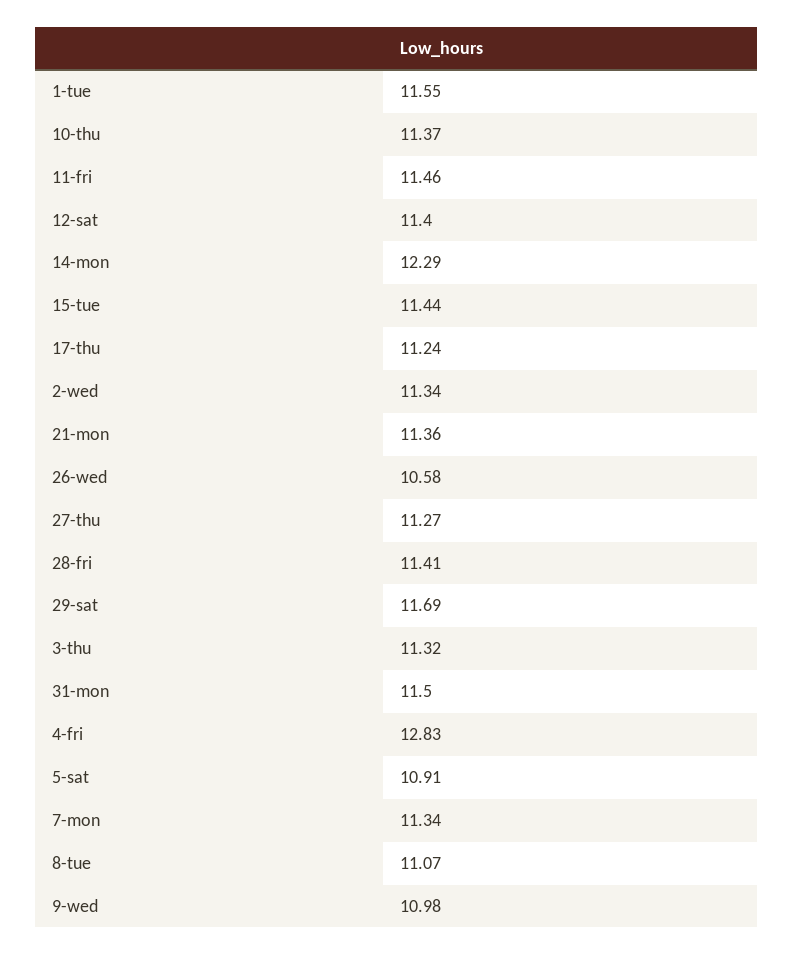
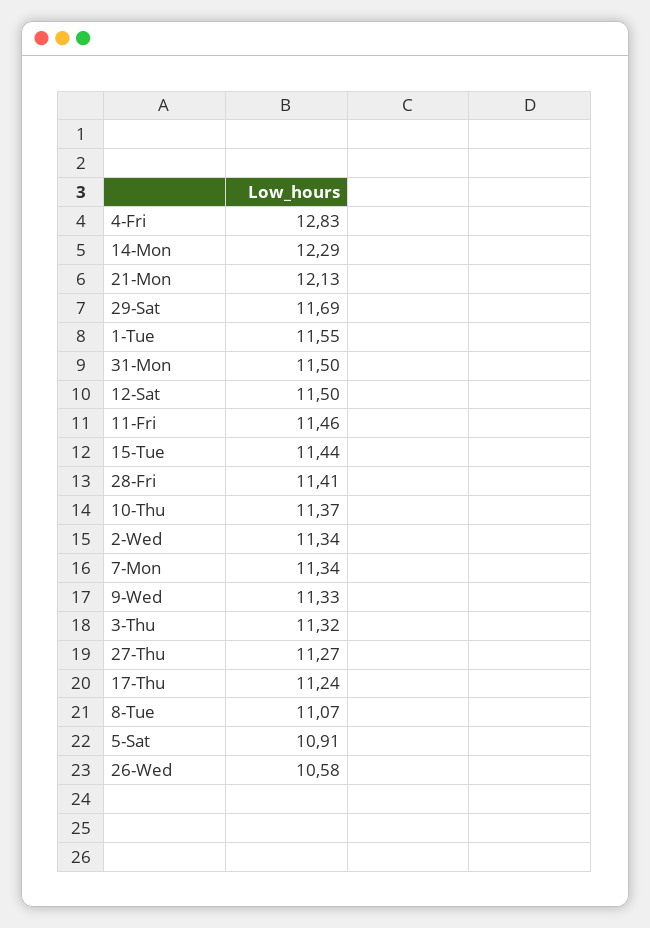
  {
    "1-tue": 11.55,
    "10-thu": 11.37,
    "11-fri": 11.46,
-   "12-sat": 11.4,
+   "12-sat": 11.5,
    "14-mon": 12.29,
    "15-tue": 11.44,
    "17-thu": 11.24,
    "2-wed": 11.34,
-   "21-mon": 11.36,
+   "21-mon": 12.13,
    "26-wed": 10.58,
    "27-thu": 11.27,
    "28-fri": 11.41,
    "29-sat": 11.69,
    "3-thu": 11.32,
    "31-mon": 11.5,
    "4-fri": 12.83,
    "5-sat": 10.91,
    "7-mon": 11.34,
    "8-tue": 11.07,
-   "9-wed": 10.98
+   "9-wed": 11.33
  }

